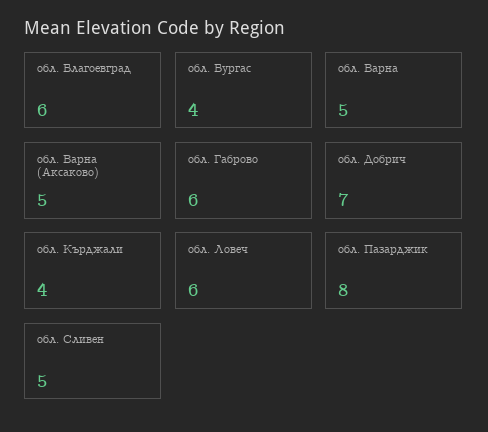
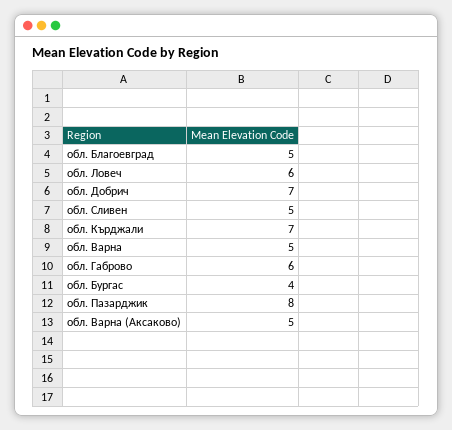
  {
-   "обл. Благоевград": 6,
+   "обл. Благоевград": 5,
    "обл. Бургас": 4,
    "обл. Варна": 5,
    "обл. Варна (Аксаково)": 5,
    "обл. Габрово": 6,
    "обл. Добрич": 7,
-   "обл. Кърджали": 4,
+   "обл. Кърджали": 7,
    "обл. Ловеч": 6,
    "обл. Пазарджик": 8,
    "обл. Сливен": 5
  }

